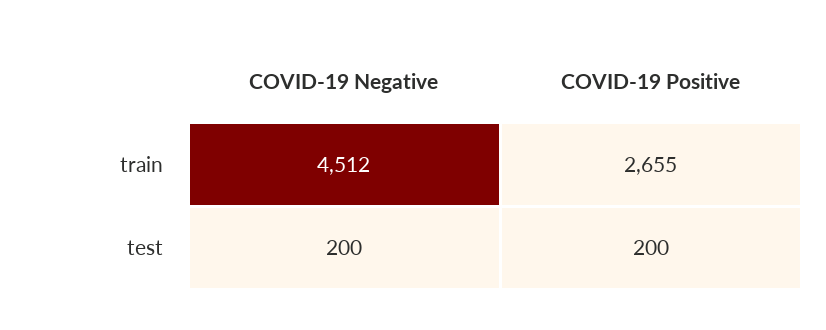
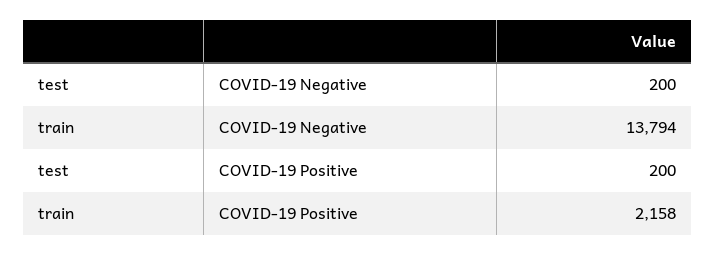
  {
    "COVID-19 Negative": {
-     "train": 4512,
+     "train": 13794,
      "test": 200
    },
    "COVID-19 Positive": {
-     "train": 2655,
+     "train": 2158,
      "test": 200
    }
  }

